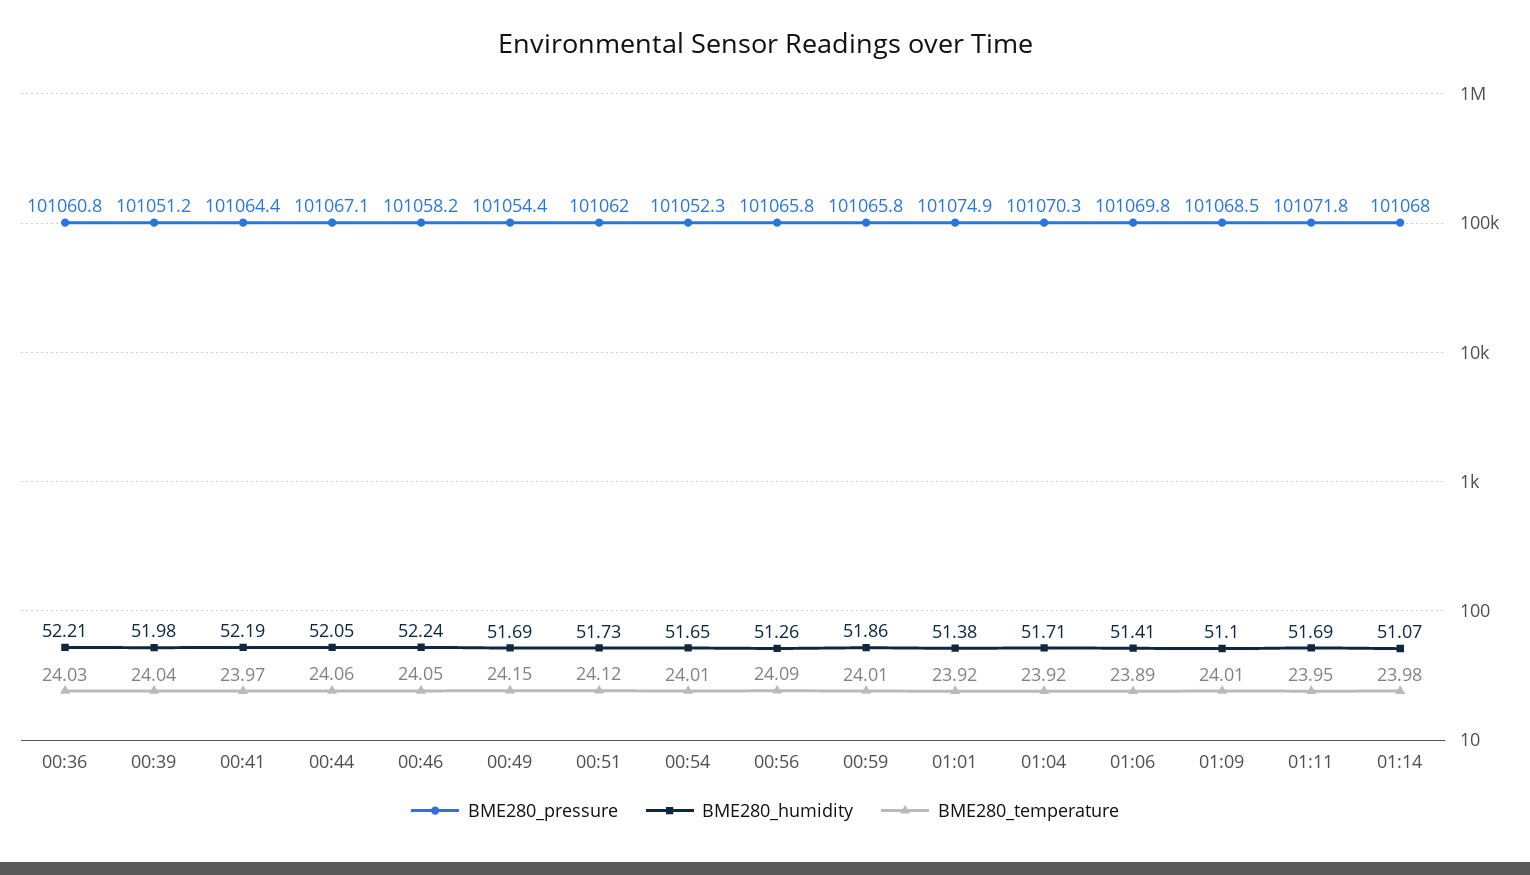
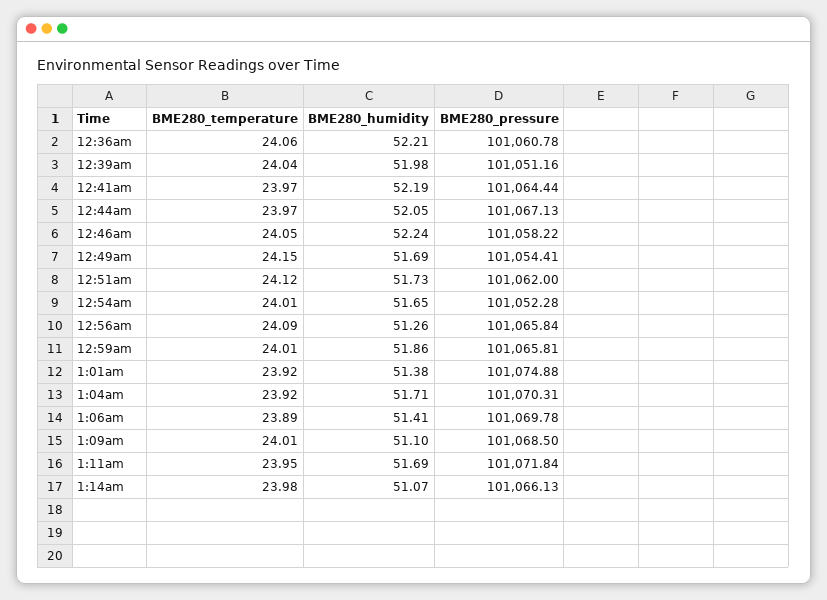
  {
    "BME280_pressure": {
      "00:36": 101060.78,
      "00:39": 101051.16,
      "00:41": 101064.44,
      "00:44": 101067.13,
      "00:46": 101058.22,
      "00:49": 101054.41,
      "00:51": 101062,
      "00:54": 101052.28,
      "00:56": 101065.84,
      "00:59": 101065.81,
      "01:01": 101074.88,
      "01:04": 101070.31,
      "01:06": 101069.78,
      "01:09": 101068.5,
      "01:11": 101071.84,
-     "01:14": 101068
+     "01:14": 101066.13
    },
    "BME280_humidity": {
      "00:36": 52.21,
      "00:39": 51.98,
      "00:41": 52.19,
      "00:44": 52.05,
      "00:46": 52.24,
      "00:49": 51.69,
      "00:51": 51.73,
      "00:54": 51.65,
      "00:56": 51.26,
      "00:59": 51.86,
      "01:01": 51.38,
      "01:04": 51.71,
      "01:06": 51.41,
      "01:09": 51.1,
      "01:11": 51.69,
      "01:14": 51.07
    },
    "BME280_temperature": {
-     "00:36": 24.03,
+     "00:36": 24.06,
      "00:39": 24.04,
      "00:41": 23.97,
-     "00:44": 24.06,
+     "00:44": 23.97,
      "00:46": 24.05,
      "00:49": 24.15,
      "00:51": 24.12,
      "00:54": 24.01,
      "00:56": 24.09,
      "00:59": 24.01,
      "01:01": 23.92,
      "01:04": 23.92,
      "01:06": 23.89,
      "01:09": 24.01,
      "01:11": 23.95,
      "01:14": 23.98
    }
  }

